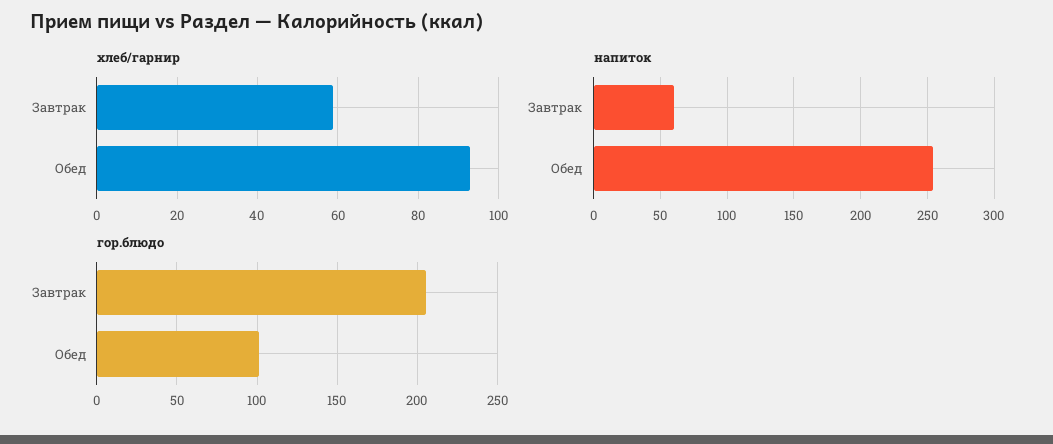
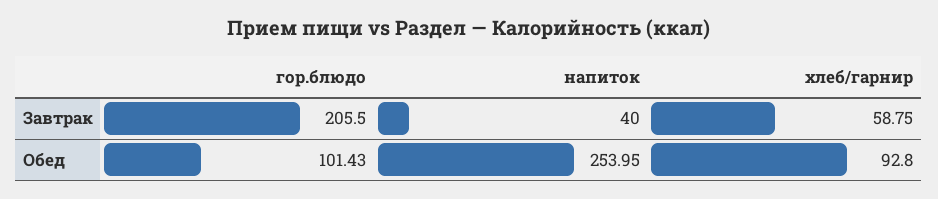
  {
    "хлеб/гарнир": {
      "Завтрак": 58.75,
      "Обед": 92.8
    },
    "напиток": {
-     "Завтрак": 60,
+     "Завтрак": 40,
      "Обед": 253.95
    },
    "гор.блюдо": {
      "Завтрак": 205.5,
      "Обед": 101.43
    }
  }

